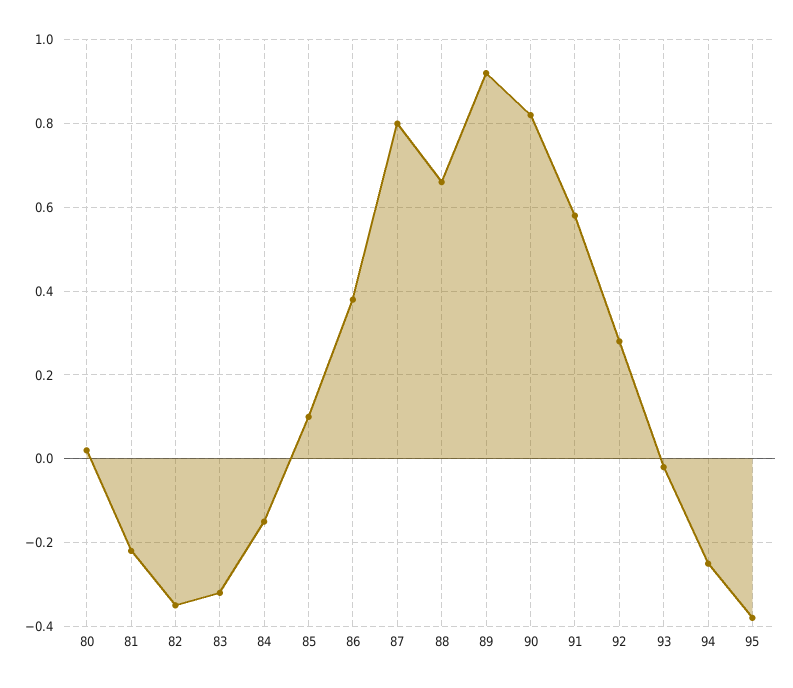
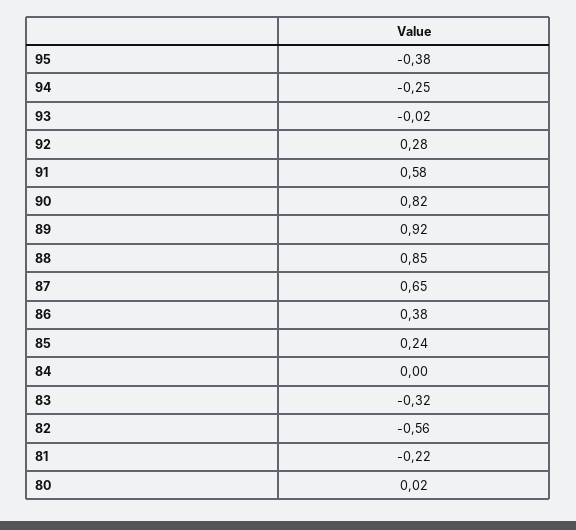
  {
    "80": 0.02,
    "81": -0.22,
-   "82": -0.35,
+   "82": -0.56,
    "83": -0.32,
-   "84": -0.15,
+   "84": 0,
-   "85": 0.1,
+   "85": 0.24,
    "86": 0.38,
-   "87": 0.8,
+   "87": 0.65,
-   "88": 0.65,
+   "88": 0.85,
    "89": 0.92,
    "90": 0.82,
    "91": 0.58,
    "92": 0.28,
    "93": -0.02,
    "94": -0.25,
    "95": -0.38
  }

